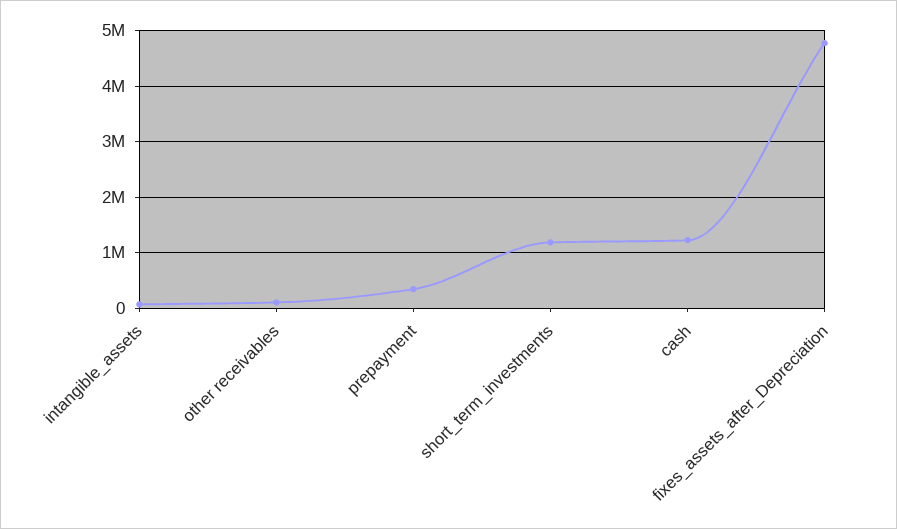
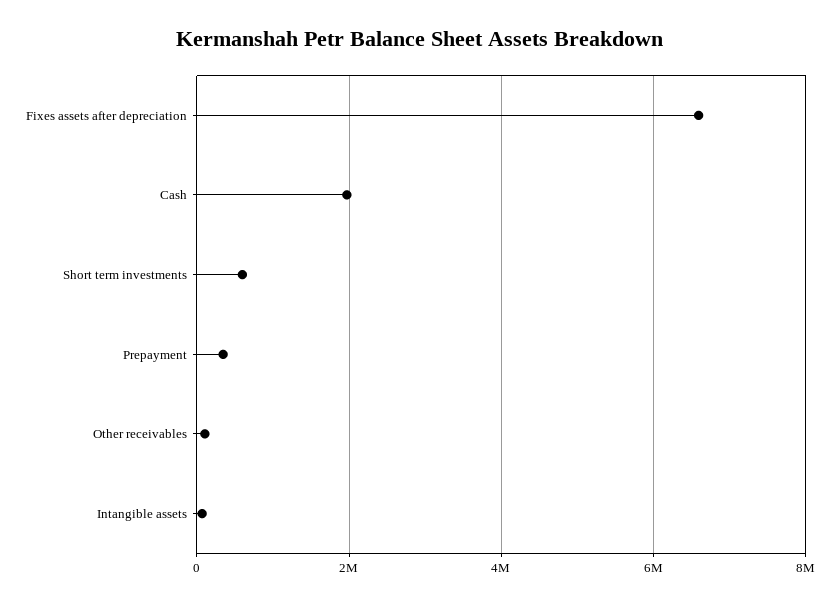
  {
    "intangible_assets": 0,
    "other receivables": 200000,
    "prepayment": 400000,
-   "short_term_investments": 1200000,
+   "short_term_investments": 600000,
-   "cash": 1200000,
+   "cash": 2000000,
-   "fixes_assets_after_Depreciation": 4800000
+   "fixes_assets_after_Depreciation": 6600000
  }

